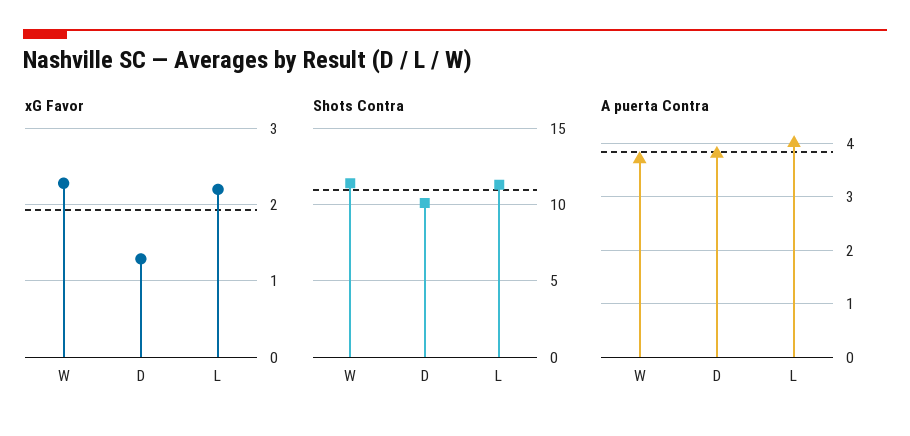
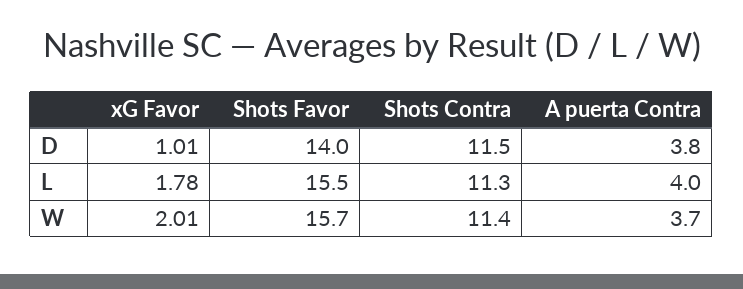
  {
    "xG Favor": {
-     "W": 2.3,
+     "W": 2.01,
-     "D": 1.3,
+     "D": 1.01,
-     "L": 2.2
+     "L": 1.78
    },
    "Shots Contra": {
      "W": 11.4,
-     "D": 10,
+     "D": 11.5,
      "L": 11.3
    },
    "A puerta Contra": {
      "W": 3.7,
      "D": 3.8,
      "L": 4
-   }
+   },
+   "Shots Favor": {
+     "D": 14,
+     "L": 15.5,
+     "W": 15.7
+   }
  }

